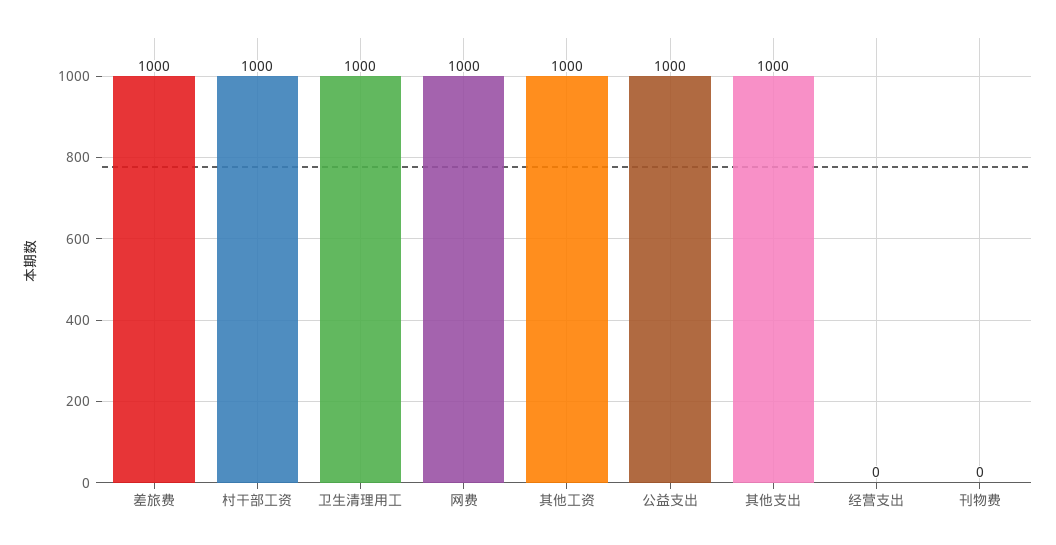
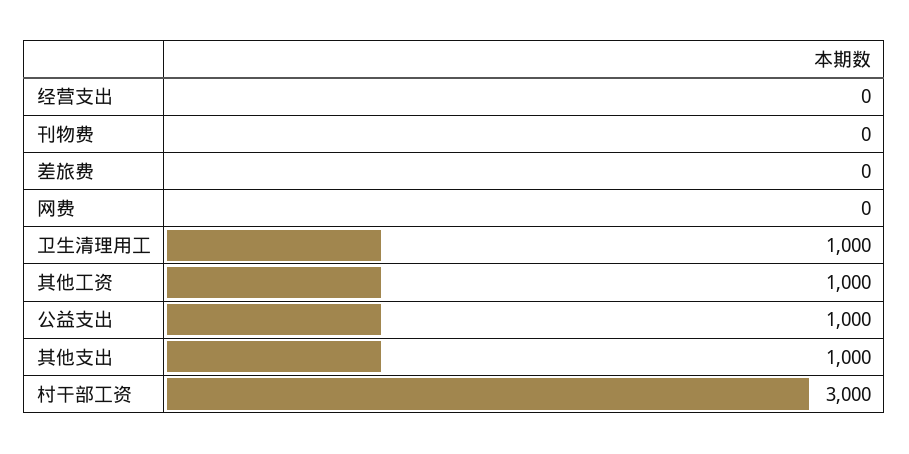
  {
-   "差旅费": 1000,
+   "差旅费": 0,
-   "村干部工资": 1000,
+   "村干部工资": 3000,
    "卫生清理用工": 1000,
-   "网费": 1000,
+   "网费": 0,
    "其他工资": 1000,
    "公益支出": 1000,
    "其他支出": 1000,
    "经营支出": 0,
    "刊物费": 0
  }

